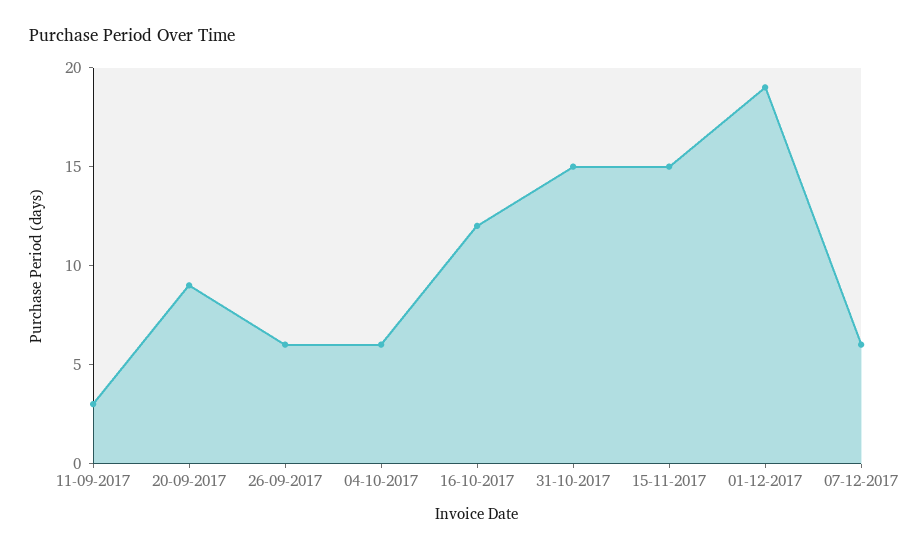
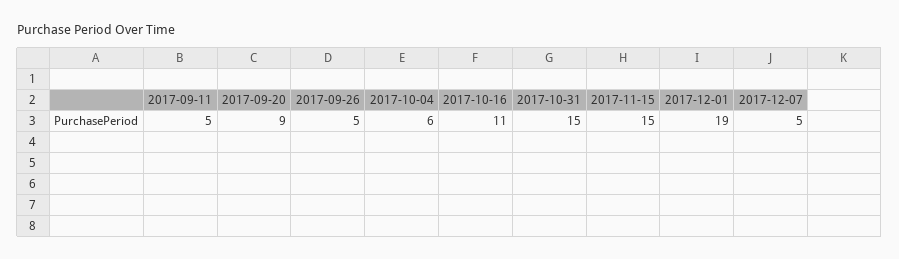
  {
-   "11-09-2017": 3,
+   "11-09-2017": 5,
    "20-09-2017": 9,
-   "26-09-2017": 6,
+   "26-09-2017": 5,
    "04-10-2017": 6,
-   "16-10-2017": 12,
+   "16-10-2017": 11,
    "31-10-2017": 15,
    "15-11-2017": 15,
    "01-12-2017": 19,
-   "07-12-2017": 6
+   "07-12-2017": 5
  }

